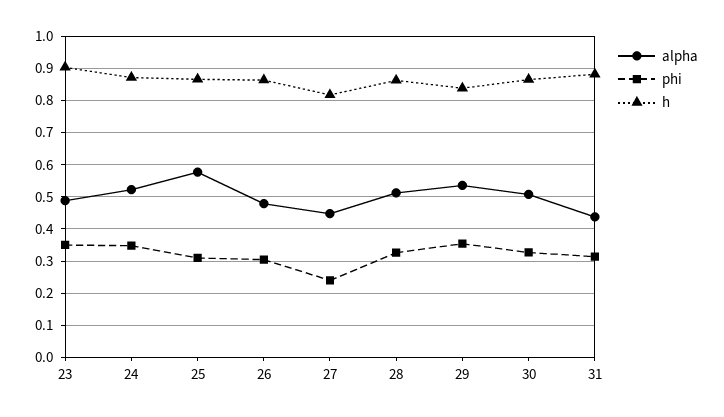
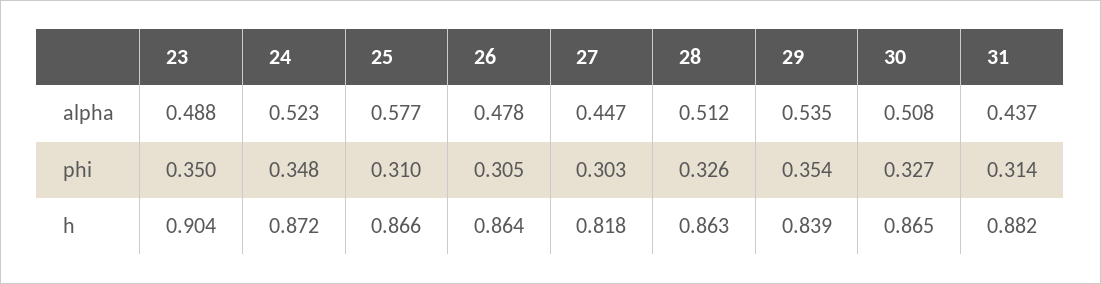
  {
    "alpha": {
      "23": 0.488,
      "24": 0.523,
      "25": 0.577,
      "26": 0.478,
      "27": 0.447,
      "28": 0.512,
      "29": 0.535,
      "30": 0.508,
      "31": 0.437
    },
    "phi": {
      "23": 0.35,
      "24": 0.348,
      "25": 0.31,
      "26": 0.305,
-     "27": 0.24,
+     "27": 0.303,
      "28": 0.326,
      "29": 0.354,
      "30": 0.327,
      "31": 0.314
    },
    "h": {
      "23": 0.904,
      "24": 0.872,
      "25": 0.866,
      "26": 0.864,
      "27": 0.818,
      "28": 0.863,
      "29": 0.839,
      "30": 0.865,
      "31": 0.882
    }
  }

